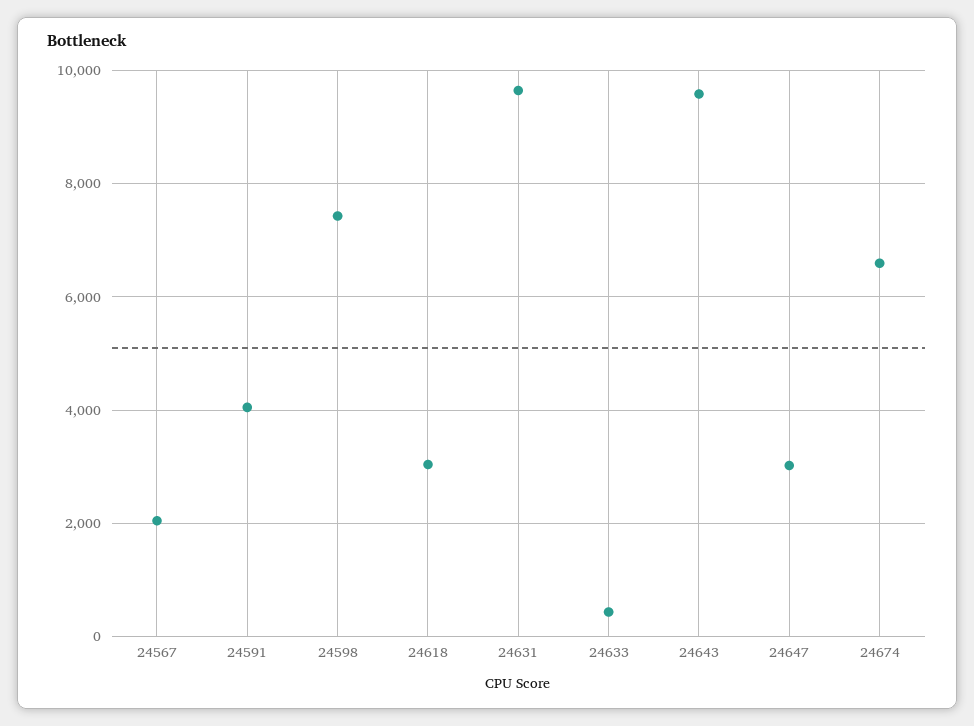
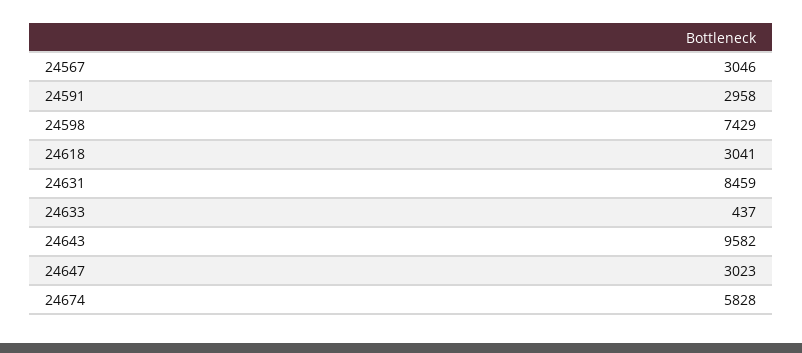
  {
-   "24567": 2000,
+   "24567": 3046,
-   "24591": 4000,
+   "24591": 2958,
    "24598": 7429,
    "24618": 3041,
-   "24631": 9600,
+   "24631": 8459,
    "24633": 437,
    "24643": 9582,
    "24647": 3023,
-   "24674": 6600
+   "24674": 5828
  }

